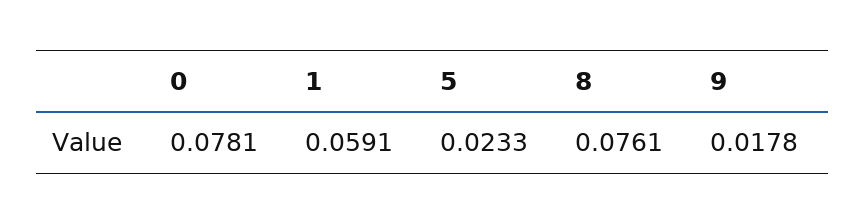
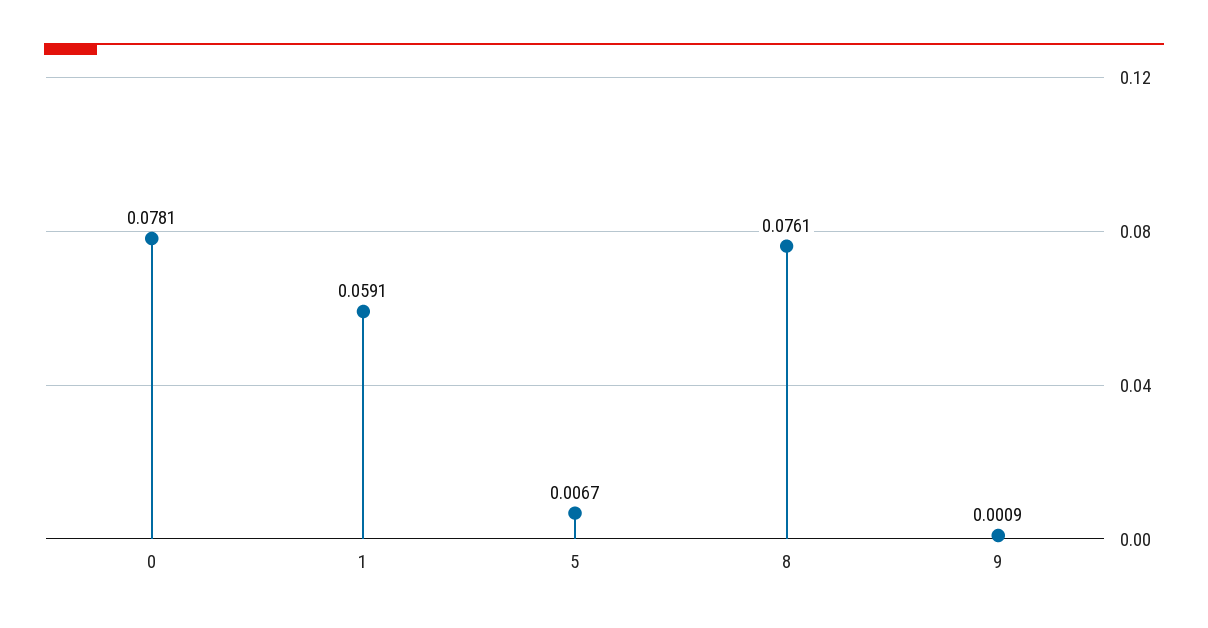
  {
    "0": 0.0781,
    "1": 0.0591,
-   "5": 0.0233,
+   "5": 0.0067,
    "8": 0.0761,
-   "9": 0.0178
+   "9": 0.0009
  }

